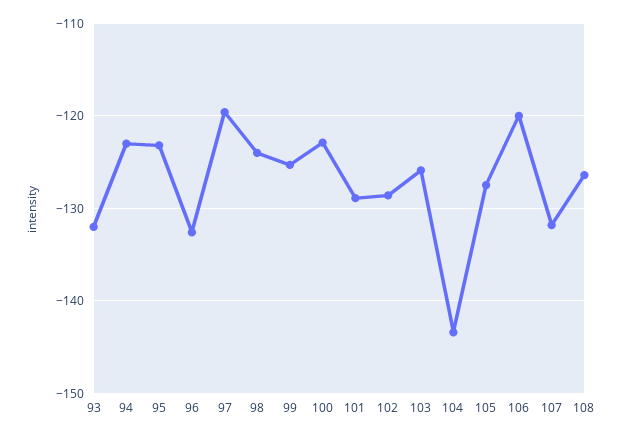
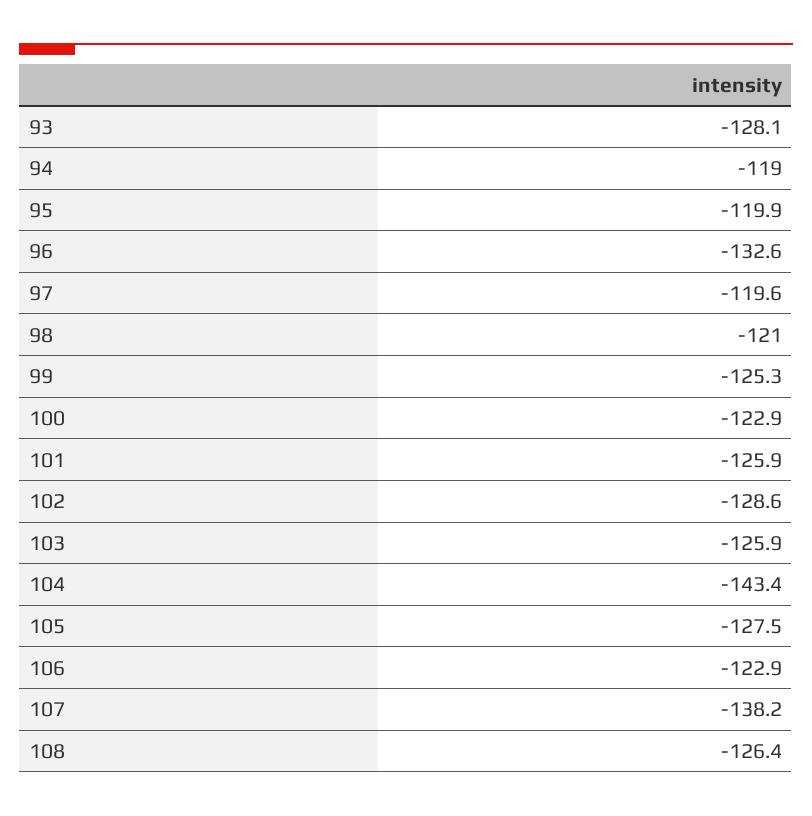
  {
-   "93": -132,
+   "93": -128.1,
-   "94": -123,
+   "94": -119,
-   "95": -123,
+   "95": -119.9,
    "96": -132.6,
    "97": -119.6,
-   "98": -124,
+   "98": -121,
    "99": -125.3,
    "100": -122.9,
-   "101": -129,
+   "101": -125.9,
    "102": -128.6,
    "103": -125.9,
    "104": -143.4,
    "105": -127.5,
-   "106": -120,
+   "106": -122.9,
-   "107": -132,
+   "107": -138.2,
    "108": -126.4
  }

